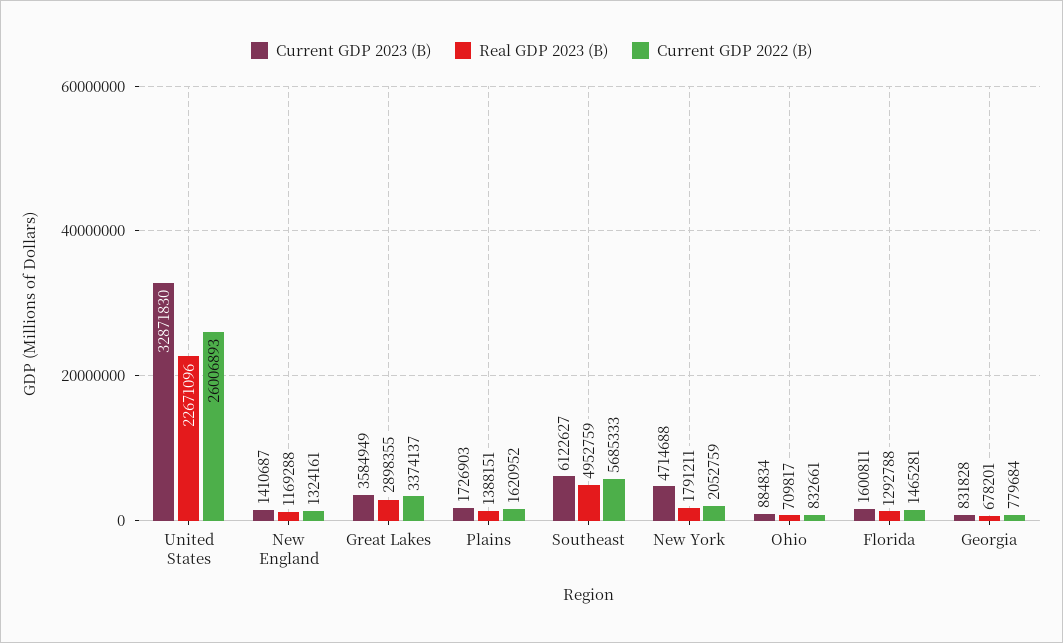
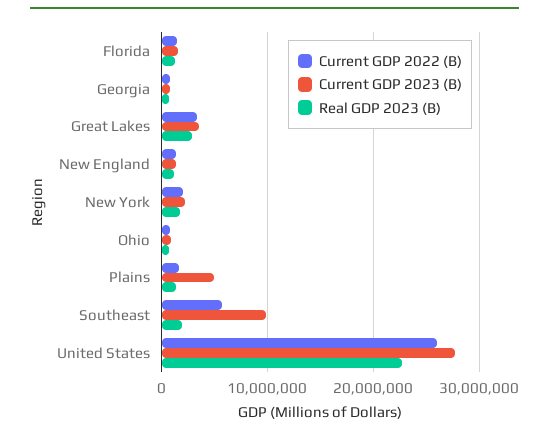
  {
    "Current GDP 2023 (B)": {
-     "United States": 32871830,
+     "United States": 28000000,
      "New England": 1410687,
      "Great Lakes": 3584949,
-     "Plains": 1726903,
+     "Plains": 5000000,
-     "Southeast": 6122627,
+     "Southeast": 10000000,
-     "New York": 4714688,
+     "New York": 2000000,
      "Ohio": 884834,
      "Florida": 1600811,
      "Georgia": 831828
    },
    "Real GDP 2023 (B)": {
      "United States": 22671096,
      "New England": 1169288,
      "Great Lakes": 2898355,
      "Plains": 1388151,
-     "Southeast": 4952759,
+     "Southeast": 2000000,
      "New York": 1791211,
      "Ohio": 709817,
      "Florida": 1292788,
      "Georgia": 678201
    },
    "Current GDP 2022 (B)": {
      "United States": 26006893,
      "New England": 1324161,
      "Great Lakes": 3374137,
      "Plains": 1620952,
      "Southeast": 5685333,
      "New York": 2052759,
      "Ohio": 832661,
      "Florida": 1465281,
      "Georgia": 779684
    }
  }

